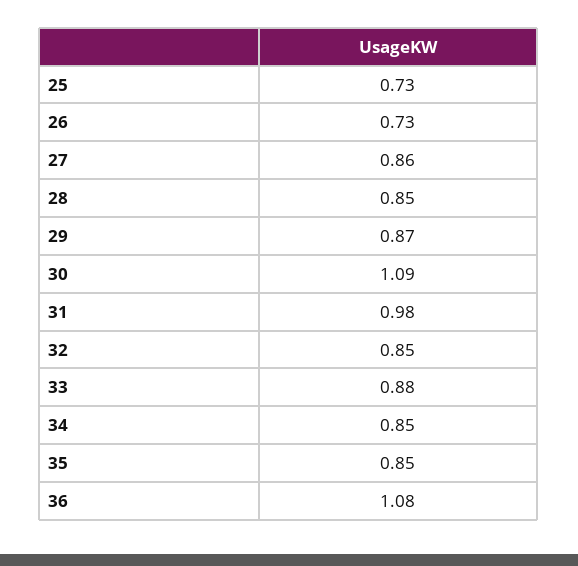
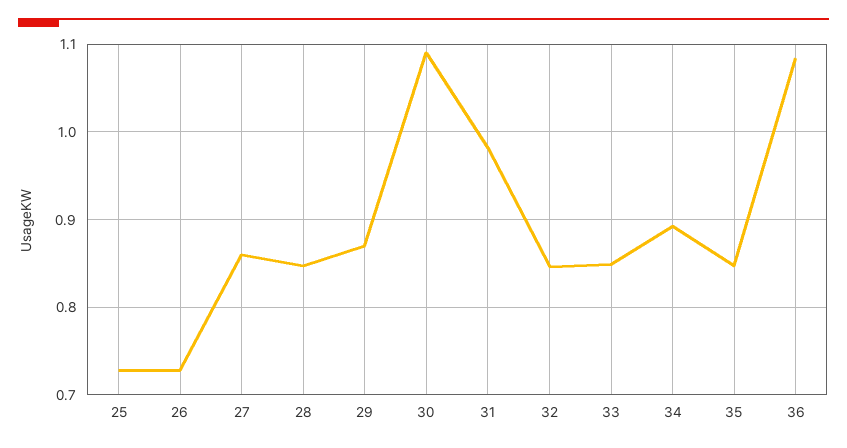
  {
    "25": 0.73,
    "26": 0.73,
    "27": 0.86,
    "28": 0.85,
    "29": 0.87,
    "30": 1.09,
    "31": 0.98,
    "32": 0.85,
-   "33": 0.88,
+   "33": 0.85,
-   "34": 0.85,
+   "34": 0.89,
    "35": 0.85,
    "36": 1.08
  }

